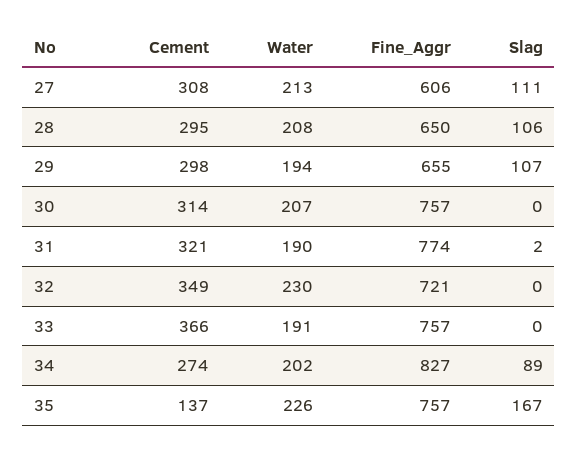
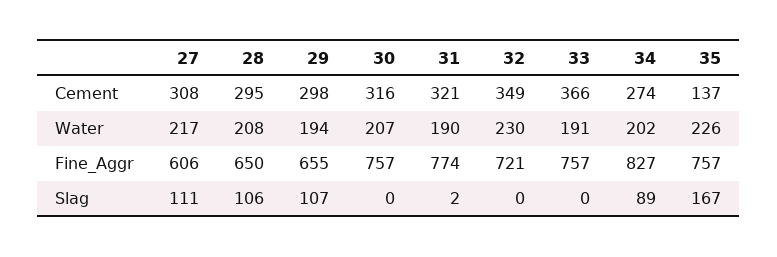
  {
    "Cement": {
      "27": 308,
      "28": 295,
      "29": 298,
-     "30": 314,
+     "30": 316,
      "31": 321,
      "32": 349,
      "33": 366,
      "34": 274,
      "35": 137
    },
    "Water": {
-     "27": 213,
+     "27": 217,
      "28": 208,
      "29": 194,
      "30": 207,
      "31": 190,
      "32": 230,
      "33": 191,
      "34": 202,
      "35": 226
    },
    "Fine_Aggr": {
      "27": 606,
      "28": 650,
      "29": 655,
      "30": 757,
      "31": 774,
      "32": 721,
      "33": 757,
      "34": 827,
      "35": 757
    },
    "Slag": {
      "27": 111,
      "28": 106,
      "29": 107,
      "30": 0,
      "31": 2,
      "32": 0,
      "33": 0,
      "34": 89,
      "35": 167
    }
  }

